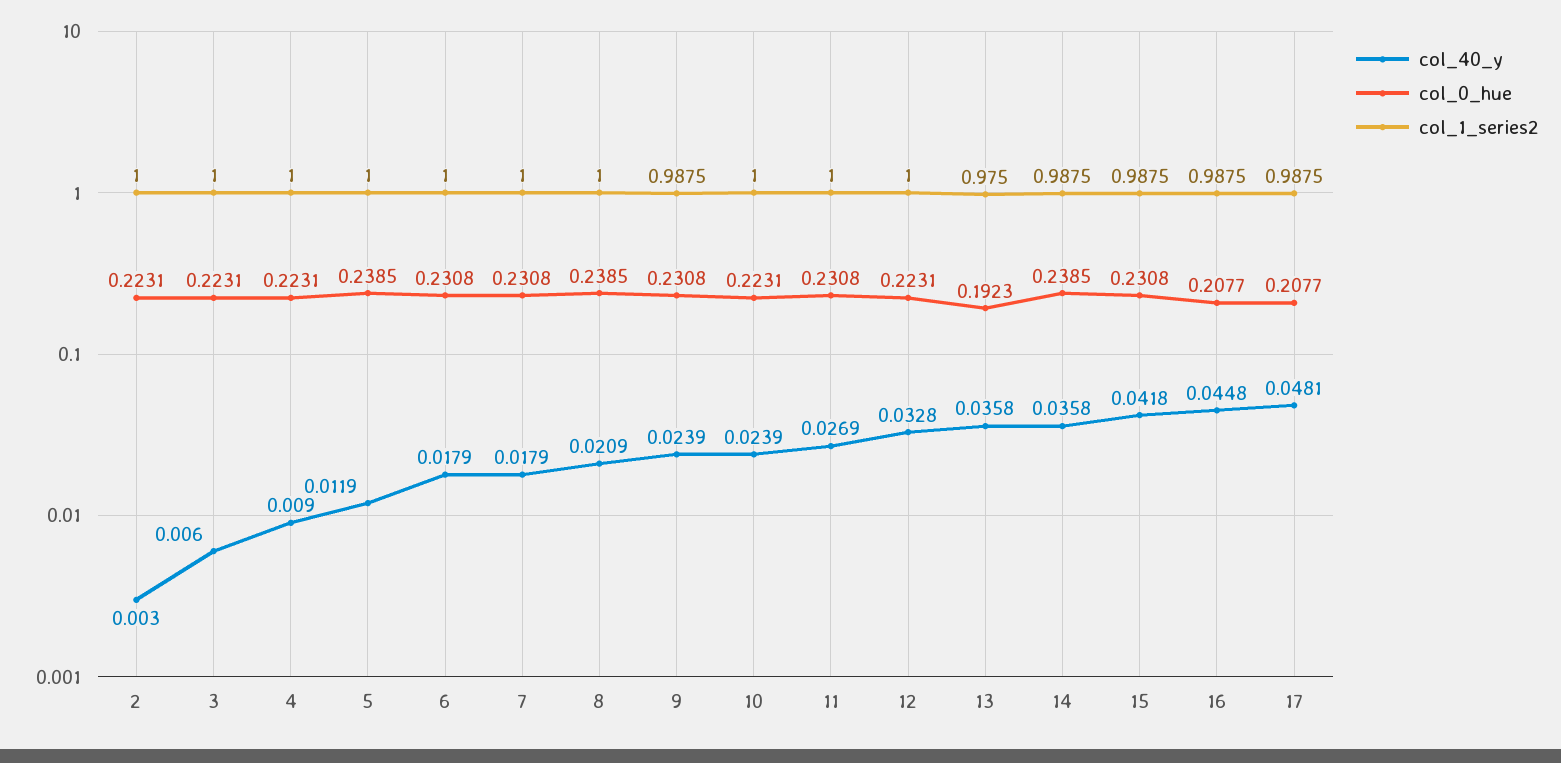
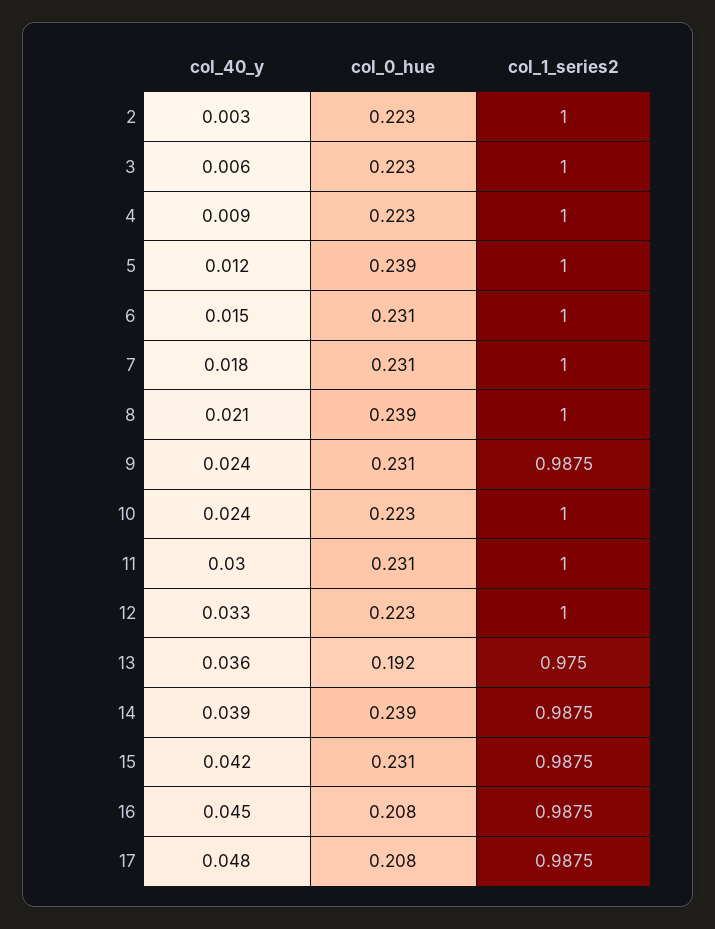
  {
    "col_40_y": {
      "2": 0.003,
      "3": 0.006,
      "4": 0.009,
      "5": 0.0119,
-     "6": 0.0179,
+     "6": 0.015,
      "7": 0.0179,
      "8": 0.0209,
      "9": 0.0239,
      "10": 0.0239,
-     "11": 0.0269,
+     "11": 0.03,
      "12": 0.0328,
      "13": 0.0358,
-     "14": 0.0358,
+     "14": 0.039,
      "15": 0.0418,
      "16": 0.0448,
      "17": 0.0481
    },
    "col_0_hue": {
      "2": 0.2231,
      "3": 0.2231,
      "4": 0.2231,
      "5": 0.2385,
      "6": 0.2308,
      "7": 0.2308,
      "8": 0.2385,
      "9": 0.2308,
      "10": 0.2231,
      "11": 0.2308,
      "12": 0.2231,
      "13": 0.1923,
      "14": 0.2385,
      "15": 0.2308,
      "16": 0.2077,
      "17": 0.2077
    },
    "col_1_series2": {
      "2": 1,
      "3": 1,
      "4": 1,
      "5": 1,
      "6": 1,
      "7": 1,
      "8": 1,
      "9": 0.9875,
      "10": 1,
      "11": 1,
      "12": 1,
      "13": 0.975,
      "14": 0.9875,
      "15": 0.9875,
      "16": 0.9875,
      "17": 0.9875
    }
  }

